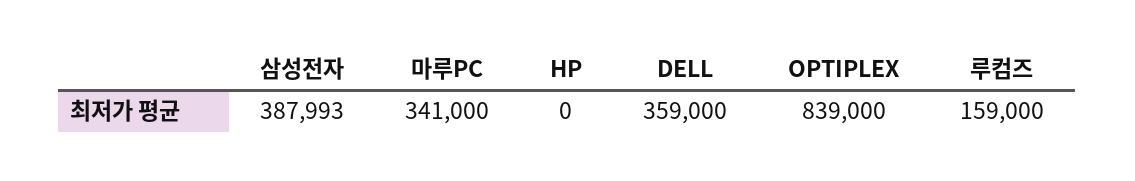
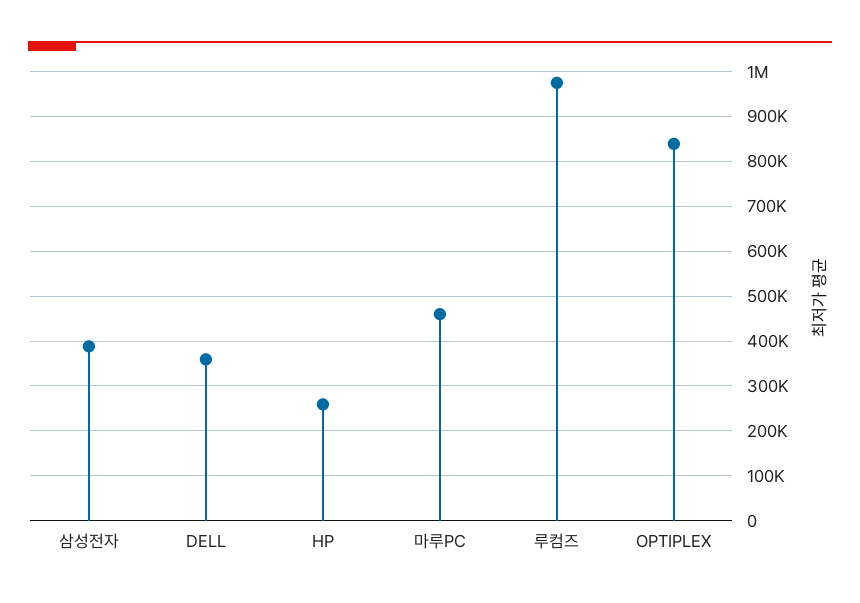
  {
    "삼성전자": 387993,
-   "마루PC": 341000,
+   "마루PC": 460000,
-   "HP": 0,
+   "HP": 260000,
    "DELL": 359000,
    "OPTIPLEX": 839000,
-   "루컴즈": 159000
+   "루컴즈": 980000
  }

